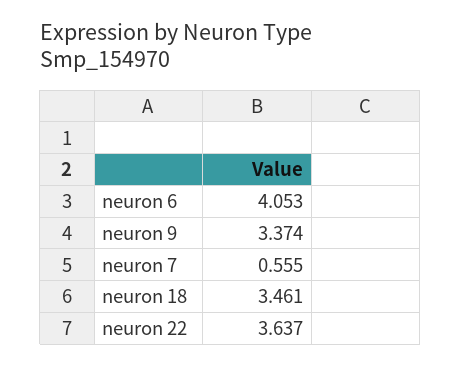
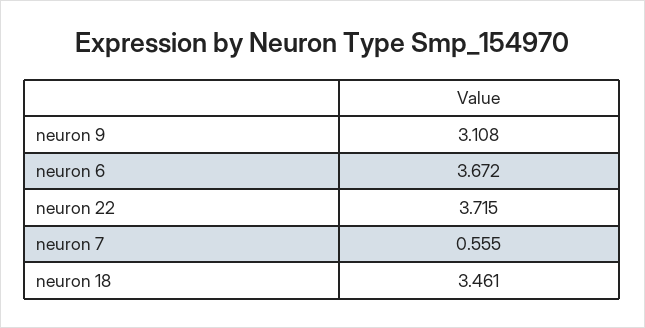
  {
-   "neuron 6": 4.053,
+   "neuron 6": 3.672,
-   "neuron 9": 3.374,
+   "neuron 9": 3.108,
    "neuron 7": 0.555,
    "neuron 18": 3.461,
-   "neuron 22": 3.637
+   "neuron 22": 3.715
  }

